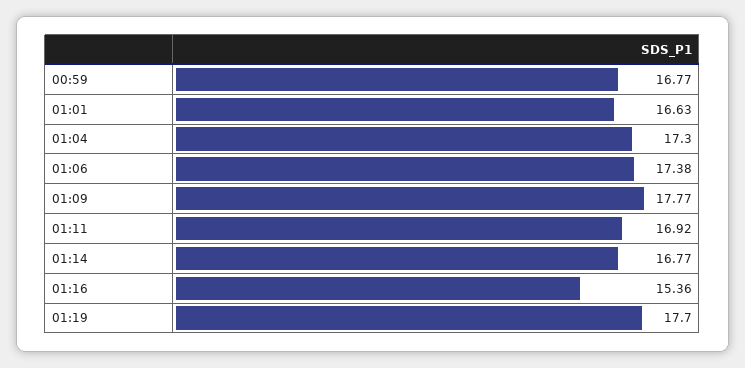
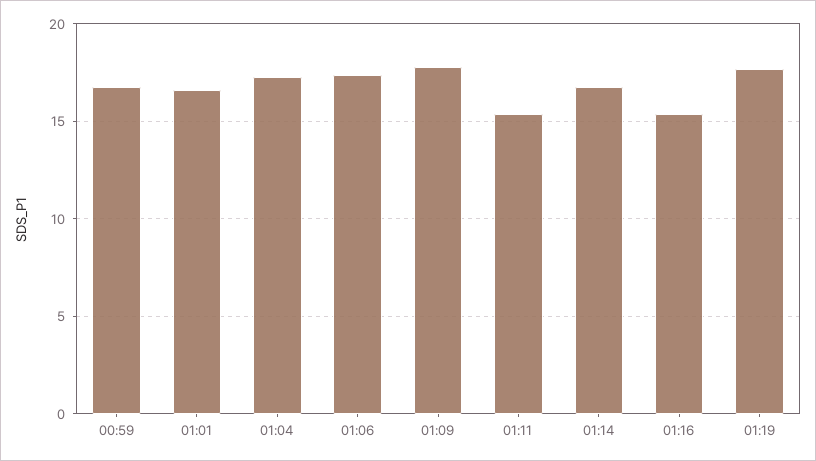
  {
    "00:59": 16.77,
    "01:01": 16.63,
    "01:04": 17.3,
    "01:06": 17.38,
    "01:09": 17.77,
-   "01:11": 16.92,
+   "01:11": 15.5,
    "01:14": 16.77,
    "01:16": 15.36,
    "01:19": 17.7
  }

